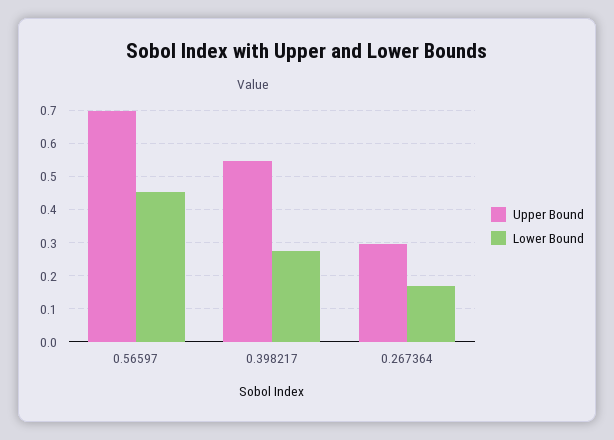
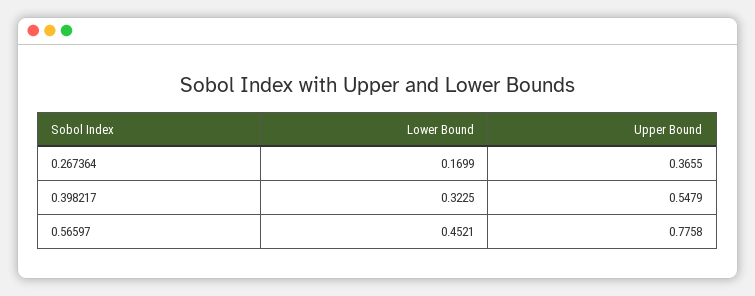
  {
    "Upper Bound": {
-     "0.56597": 0.7,
+     "0.56597": 0.7758,
      "0.398217": 0.5479,
-     "0.267364": 0.3
+     "0.267364": 0.3655
    },
    "Lower Bound": {
      "0.56597": 0.4521,
-     "0.398217": 0.28,
+     "0.398217": 0.3225,
      "0.267364": 0.1699
    }
  }

